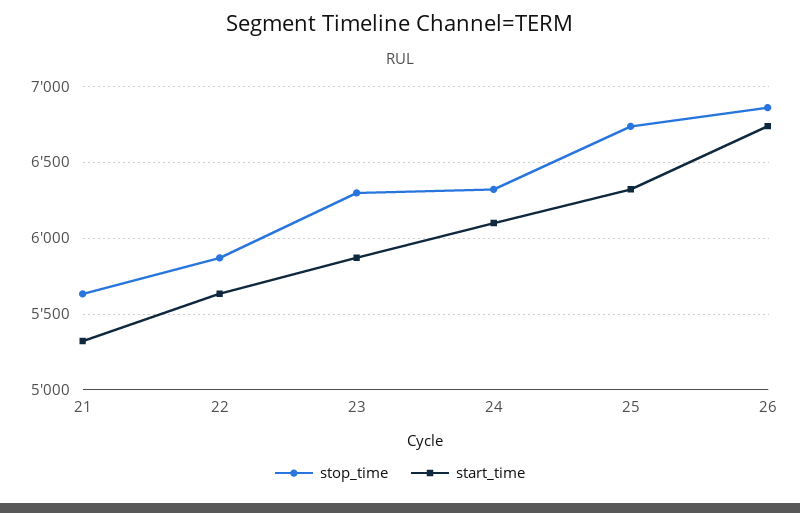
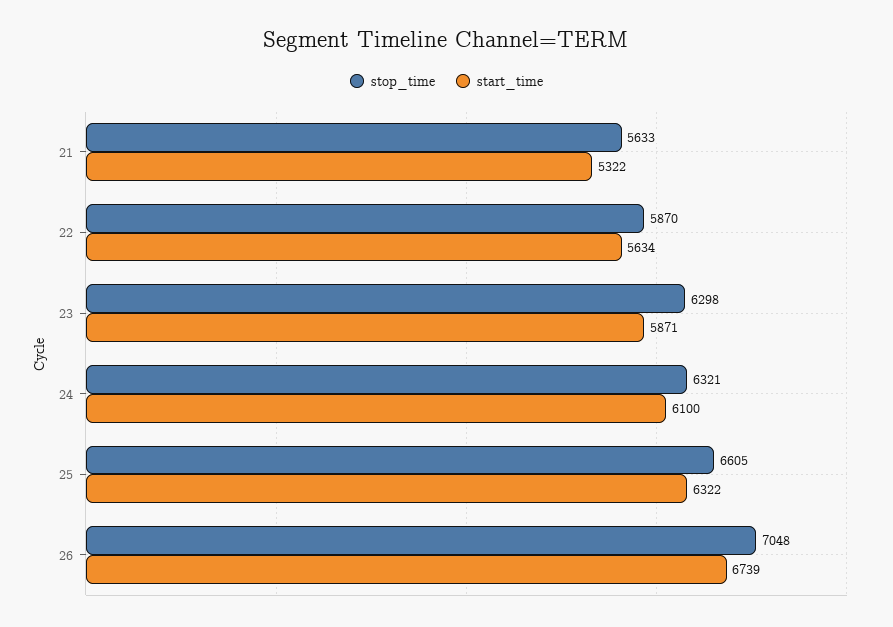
  {
    "stop_time": {
      "21": 5633,
      "22": 5870,
      "23": 6298,
      "24": 6321,
-     "25": 6750,
+     "25": 6605,
-     "26": 6850
+     "26": 7048
    },
    "start_time": {
      "21": 5322,
      "22": 5634,
      "23": 5871,
      "24": 6100,
      "25": 6322,
      "26": 6739
    }
  }

